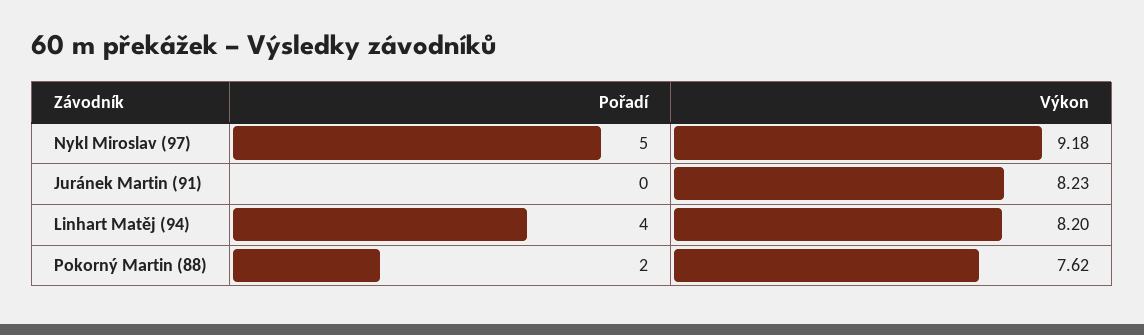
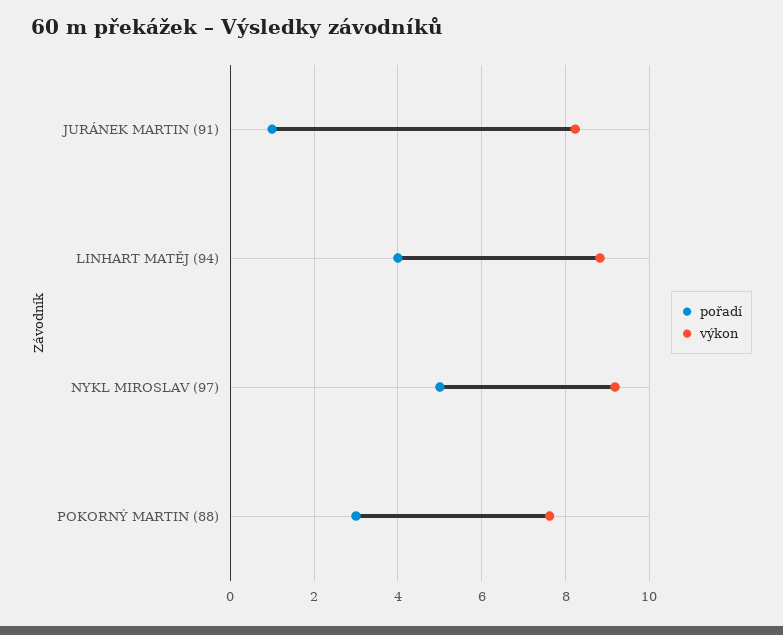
  {
    "Pořadí": {
      "Nykl Miroslav (97)": 5,
-     "Juránek Martin (91)": 0,
+     "Juránek Martin (91)": 1,
      "Linhart Matěj (94)": 4,
-     "Pokorný Martin (88)": 2
+     "Pokorný Martin (88)": 3
    },
    "Výkon": {
      "Nykl Miroslav (97)": 9.18,
      "Juránek Martin (91)": 8.23,
-     "Linhart Matěj (94)": 8.2,
+     "Linhart Matěj (94)": 8.8,
      "Pokorný Martin (88)": 7.62
    }
  }

